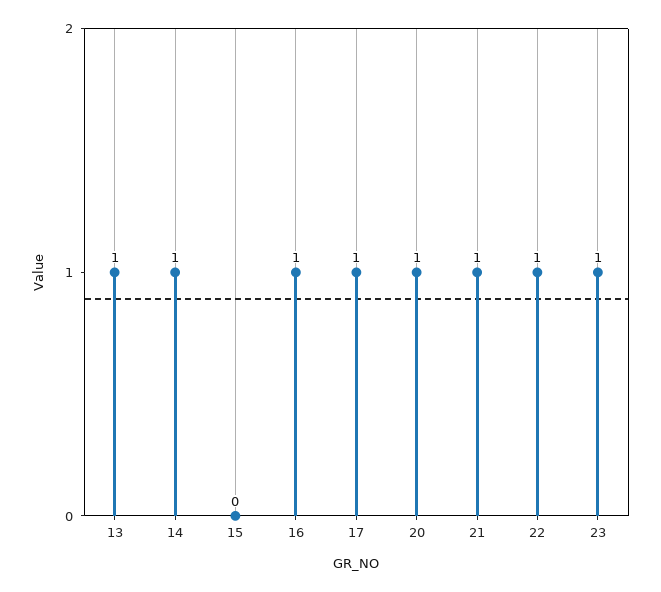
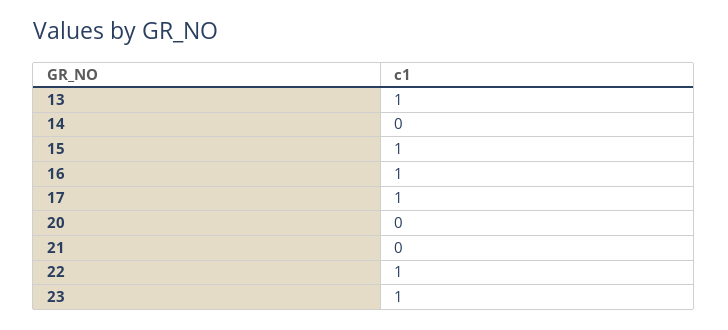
  {
    "13": 1,
-   "14": 1,
+   "14": 0,
-   "15": 0,
+   "15": 1,
    "16": 1,
    "17": 1,
-   "20": 1,
+   "20": 0,
-   "21": 1,
+   "21": 0,
    "22": 1,
    "23": 1
  }

